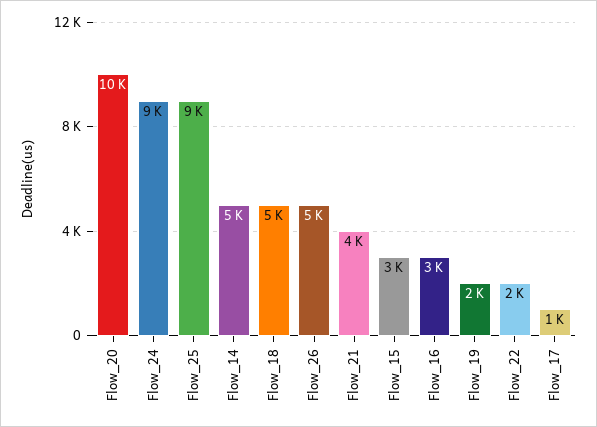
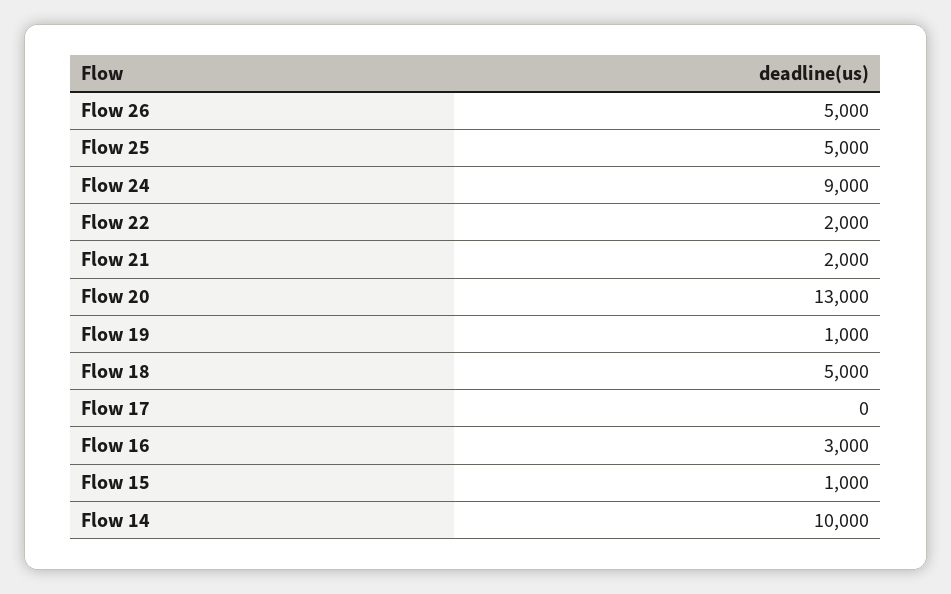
  {
-   "Flow_20": 10000,
+   "Flow_20": 13000,
    "Flow_24": 9000,
-   "Flow_25": 9000,
+   "Flow_25": 5000,
-   "Flow_14": 5000,
+   "Flow_14": 10000,
    "Flow_18": 5000,
    "Flow_26": 5000,
-   "Flow_21": 4000,
+   "Flow_21": 2000,
-   "Flow_15": 3000,
+   "Flow_15": 1000,
    "Flow_16": 3000,
-   "Flow_19": 2000,
+   "Flow_19": 1000,
    "Flow_22": 2000,
-   "Flow_17": 1000
+   "Flow_17": 0
  }

